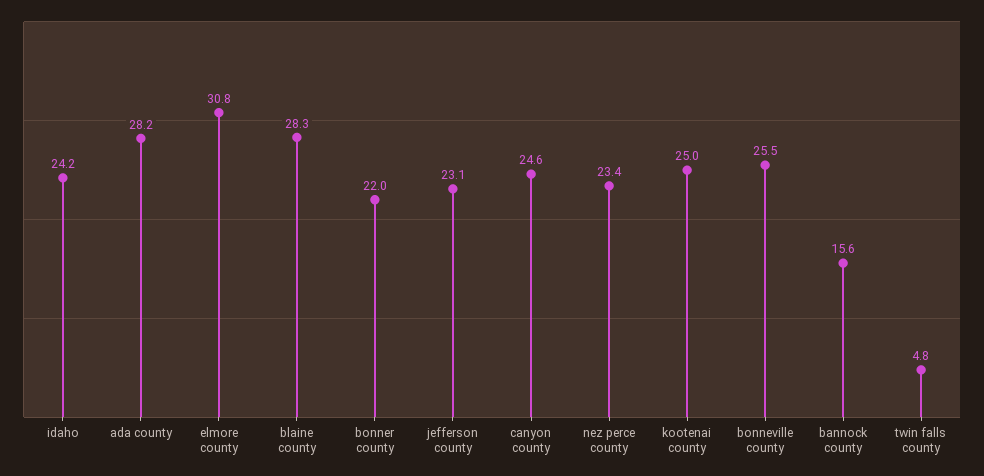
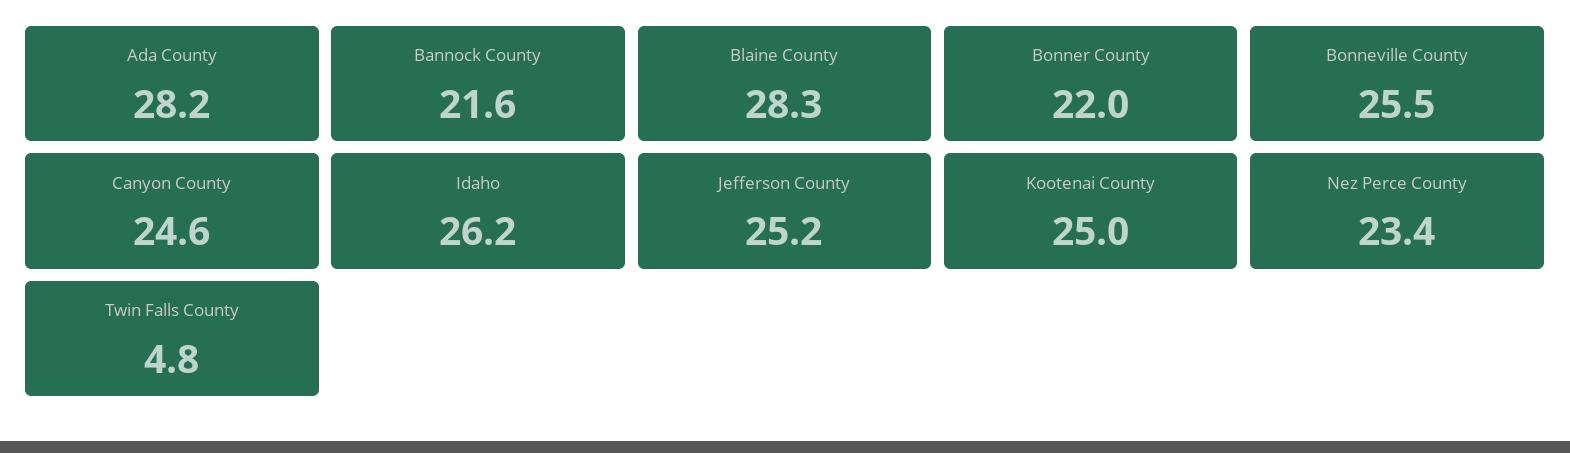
  {
-   "idaho": 24.2,
+   "idaho": 26.2,
    "ada county": 28.2,
-   "elmore county": 30.8,
    "blaine county": 28.3,
    "bonner county": 22,
-   "jefferson county": 23.1,
+   "jefferson county": 25.2,
    "canyon county": 24.6,
    "nez perce county": 23.4,
    "kootenai county": 25,
    "bonneville county": 25.5,
-   "bannock county": 15.6,
+   "bannock county": 21.6,
    "twin falls county": 4.8
  }

